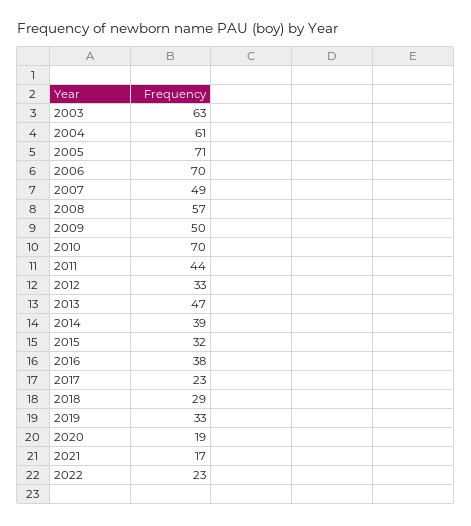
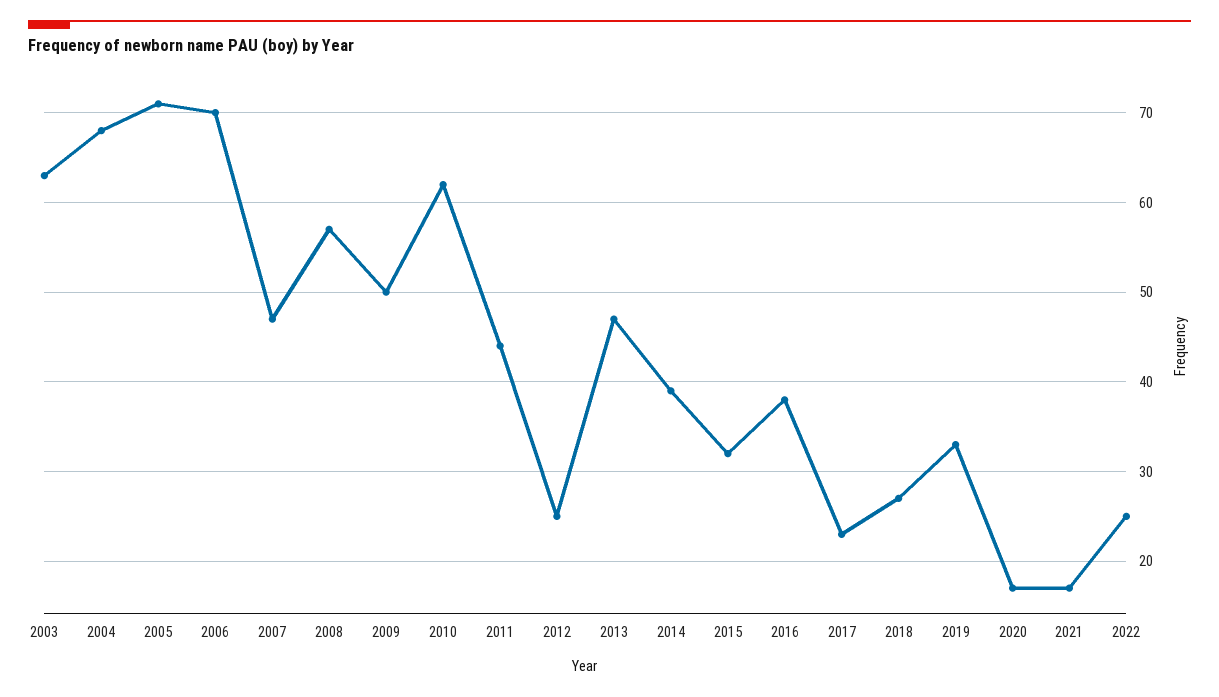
  {
    "2003": 63,
-   "2004": 61,
+   "2004": 68,
    "2005": 71,
    "2006": 70,
-   "2007": 49,
+   "2007": 47,
    "2008": 57,
    "2009": 50,
-   "2010": 70,
+   "2010": 62,
    "2011": 44,
-   "2012": 33,
+   "2012": 25,
    "2013": 47,
    "2014": 39,
    "2015": 32,
    "2016": 38,
    "2017": 23,
-   "2018": 29,
+   "2018": 27,
    "2019": 33,
-   "2020": 19,
+   "2020": 17,
    "2021": 17,
-   "2022": 23
+   "2022": 25
  }

